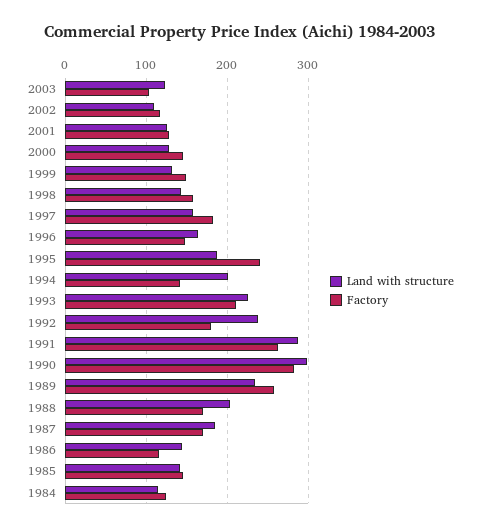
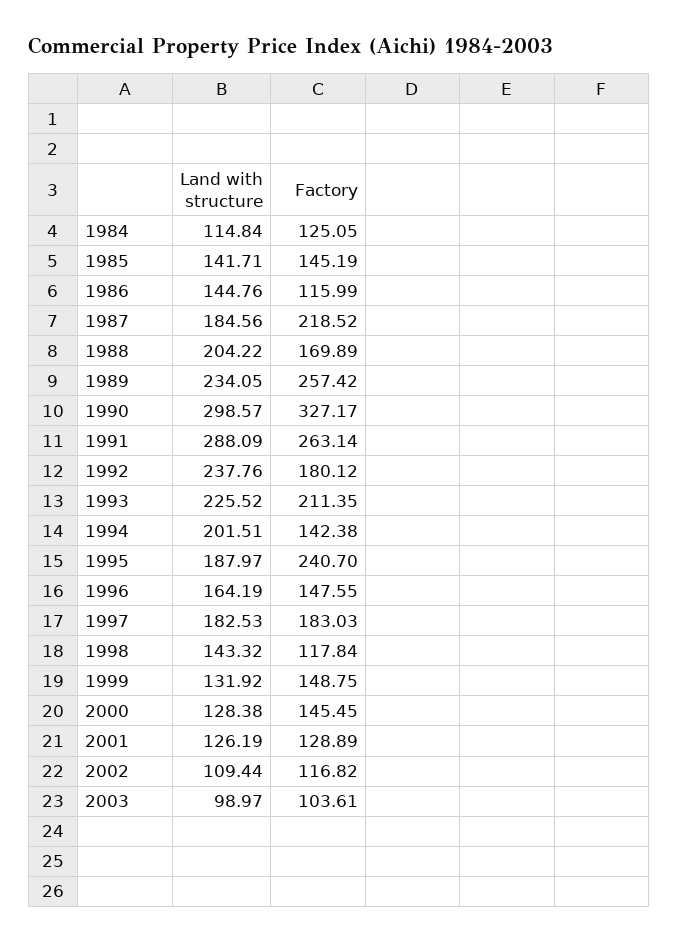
  {
    "Land with structure": {
-     "2003": 120,
+     "2003": 98.97,
      "2002": 109.44,
      "2001": 126.19,
      "2000": 128.38,
      "1999": 131.92,
      "1998": 143.32,
-     "1997": 160,
+     "1997": 182.53,
      "1996": 164.19,
      "1995": 187.97,
      "1994": 201.51,
      "1993": 225.52,
      "1992": 237.76,
      "1991": 288.09,
      "1990": 298.57,
      "1989": 234.05,
      "1988": 204.22,
      "1987": 184.56,
      "1986": 144.76,
      "1985": 141.71,
      "1984": 114.84
    },
    "Factory": {
      "2003": 103.61,
      "2002": 116.82,
      "2001": 128.89,
      "2000": 145.45,
      "1999": 148.75,
-     "1998": 160,
+     "1998": 117.84,
      "1997": 183.03,
      "1996": 147.55,
      "1995": 240.7,
      "1994": 142.38,
      "1993": 211.35,
      "1992": 180.12,
      "1991": 263.14,
-     "1990": 280,
+     "1990": 327.17,
      "1989": 257.42,
      "1988": 169.89,
-     "1987": 170,
+     "1987": 218.52,
      "1986": 115.99,
      "1985": 145.19,
      "1984": 125.05
    }
  }

